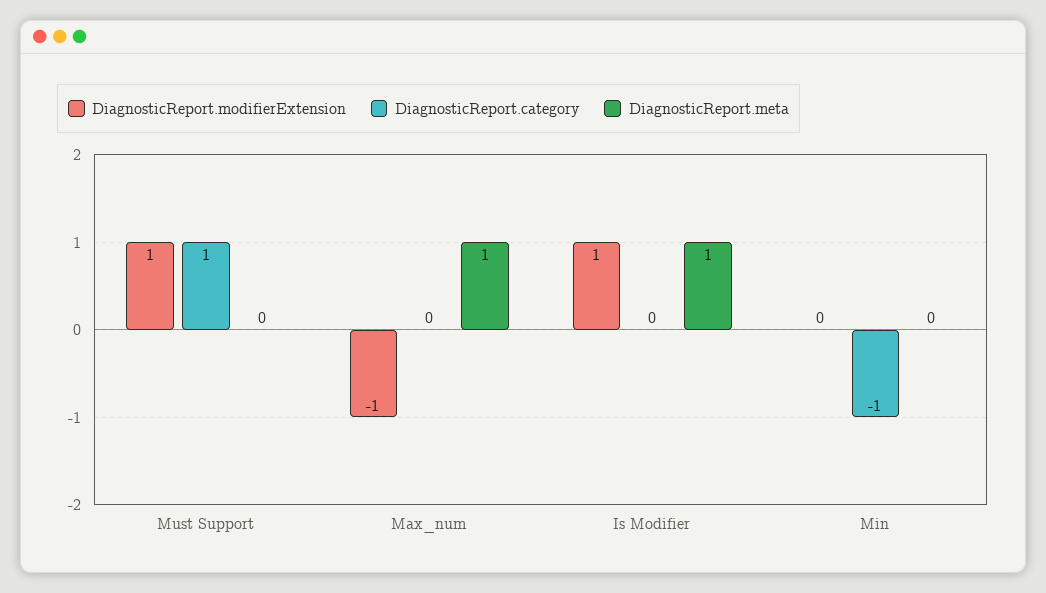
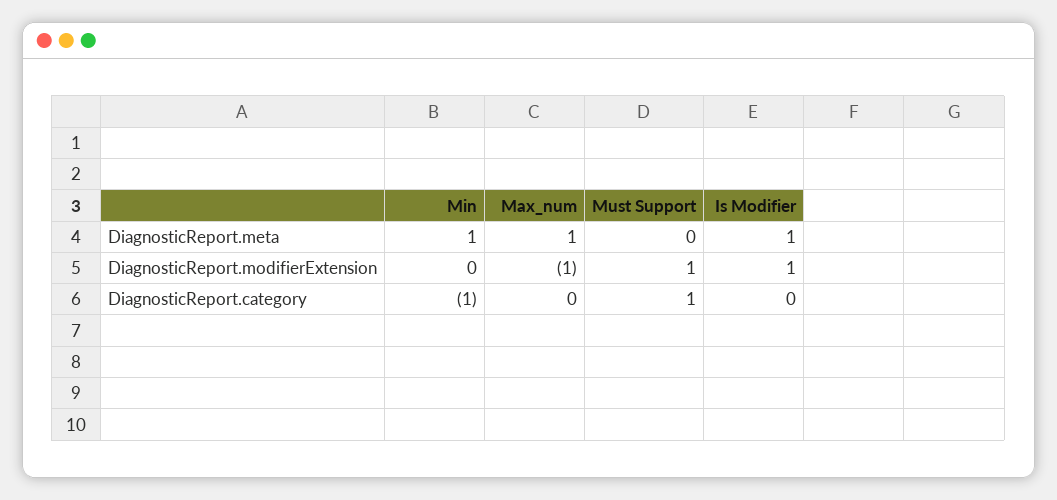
  {
    "DiagnosticReport.modifierExtension": {
      "Must Support": 1,
      "Max_num": -1,
      "Is Modifier": 1,
      "Min": 0
    },
    "DiagnosticReport.category": {
      "Must Support": 1,
      "Max_num": 0,
      "Is Modifier": 0,
      "Min": -1
    },
    "DiagnosticReport.meta": {
      "Must Support": 0,
      "Max_num": 1,
      "Is Modifier": 1,
-     "Min": 0
+     "Min": 1
    }
  }

